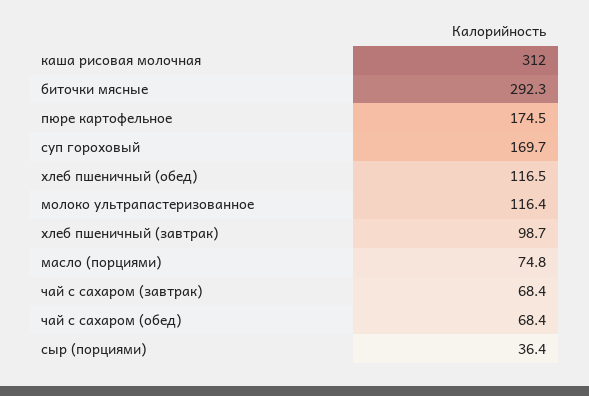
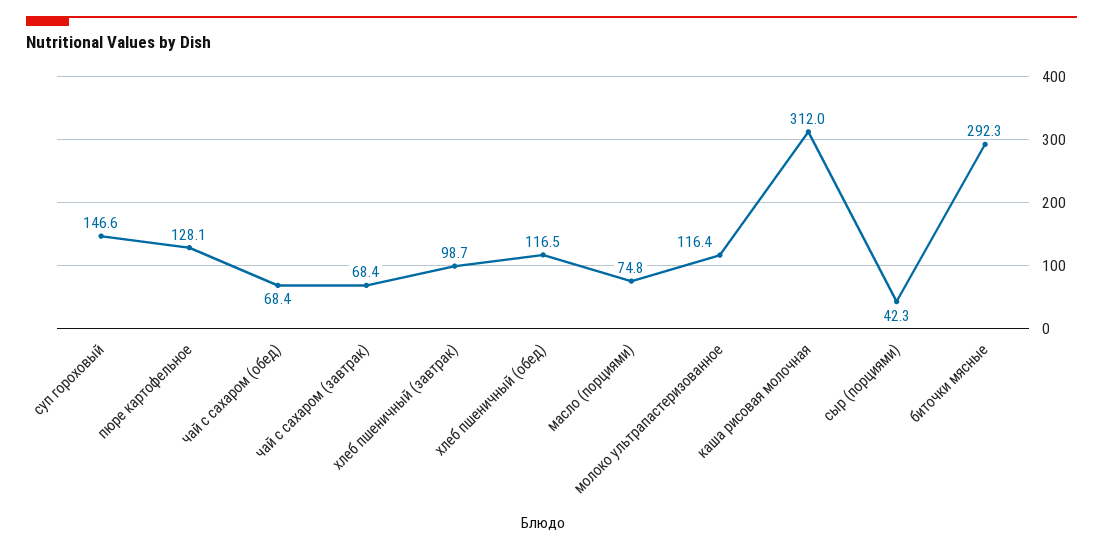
  {
    "каша рисовая молочная": 312,
    "биточки мясные": 292.3,
-   "пюре картофельное": 174.5,
+   "пюре картофельное": 128.1,
-   "суп гороховый": 169.7,
+   "суп гороховый": 146.6,
    "хлеб пшеничный (обед)": 116.5,
    "молоко ультрапастеризованное": 116.4,
    "хлеб пшеничный (завтрак)": 98.7,
    "масло (порциями)": 74.8,
    "чай с сахаром (завтрак)": 68.4,
    "чай с сахаром (обед)": 68.4,
-   "сыр (порциями)": 36.4
+   "сыр (порциями)": 42.3
  }

